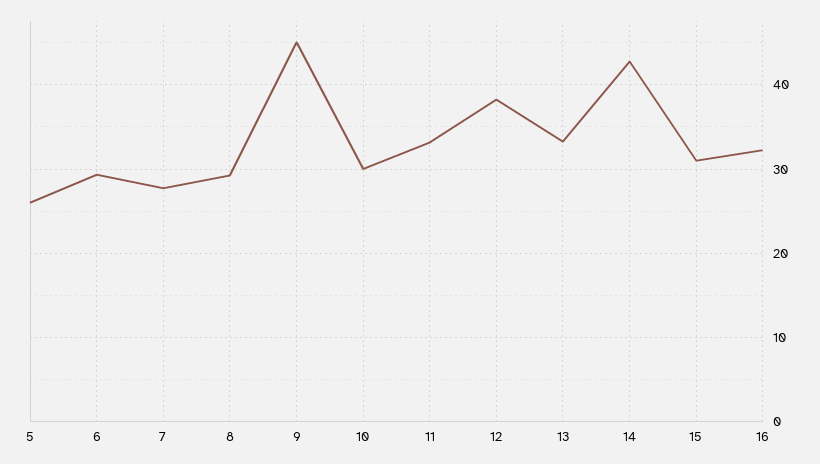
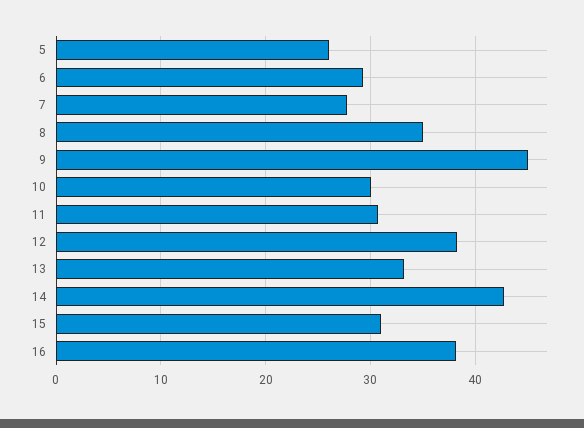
  {
    "5": 26,
    "6": 29,
    "7": 28,
-   "8": 29,
+   "8": 35,
    "9": 45,
    "10": 30,
-   "11": 33,
+   "11": 31,
    "12": 38,
    "13": 33,
    "14": 43,
    "15": 31,
-   "16": 32
+   "16": 38
  }

